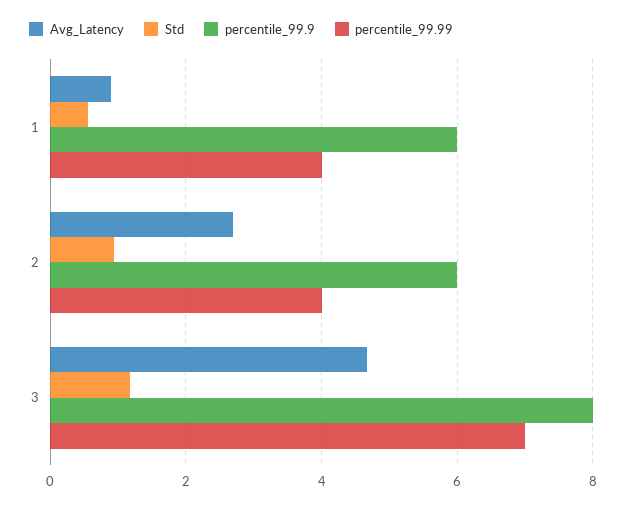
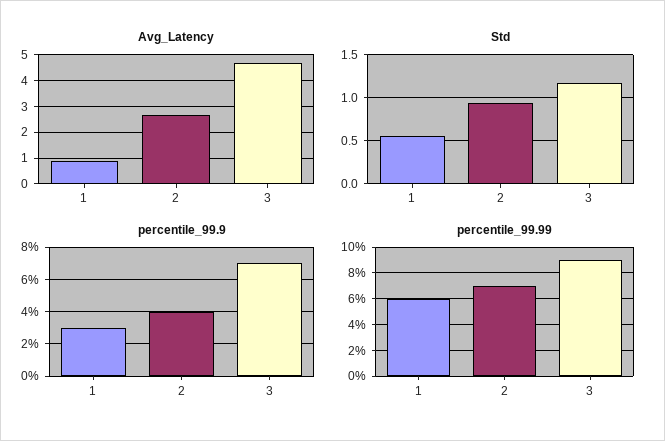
  {
    "Avg_Latency": {
      "1": 0.8,
      "2": 2.6,
      "3": 4.6
    },
    "Std": {
      "1": 0.6,
      "2": 0.9,
      "3": 1.2
    },
    "percentile_99.9": {
-     "1": 6,
+     "1": 3,
-     "2": 6,
+     "2": 4,
-     "3": 8
+     "3": 7
    },
    "percentile_99.99": {
-     "1": 4,
+     "1": 6,
-     "2": 4,
+     "2": 7,
-     "3": 7
+     "3": 9
    }
  }

